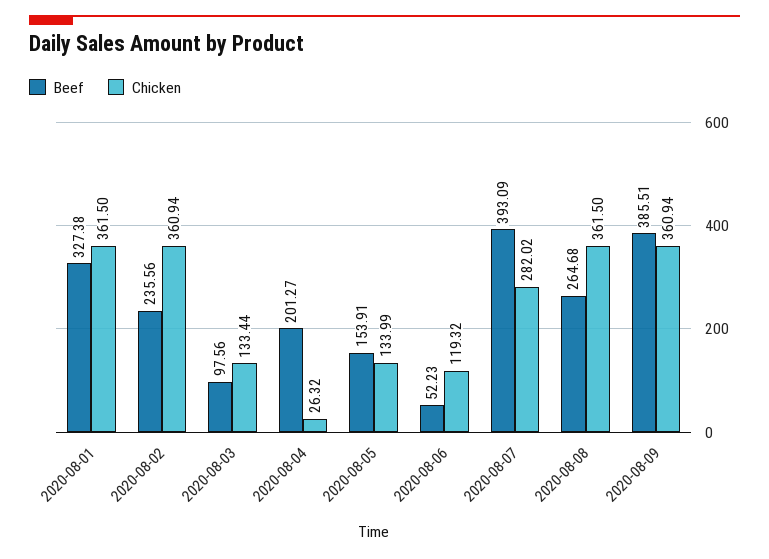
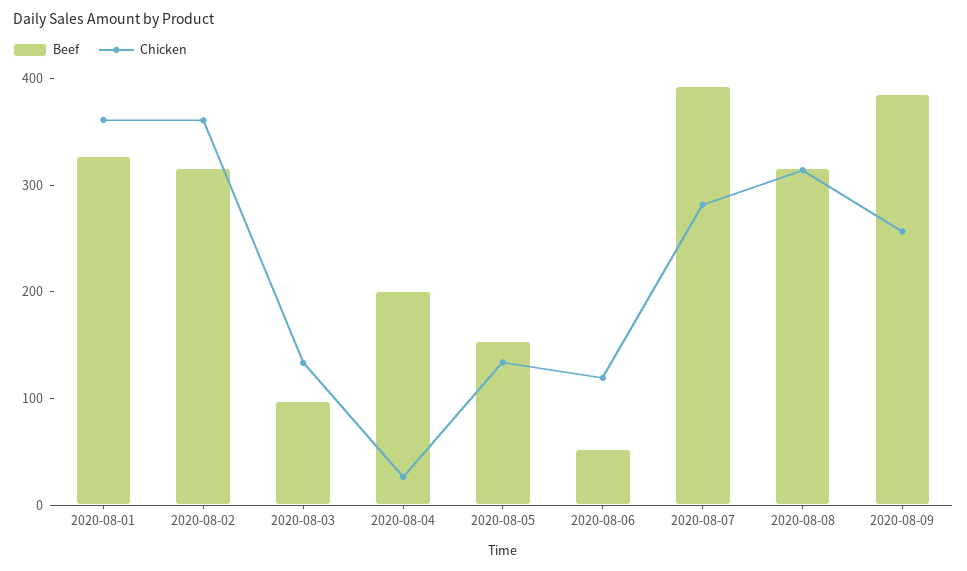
  {
    "Beef": {
      "2020-08-01": 327.38,
-     "2020-08-02": 235.56,
+     "2020-08-02": 320,
      "2020-08-03": 97.56,
      "2020-08-04": 201.27,
      "2020-08-05": 153.91,
      "2020-08-06": 52.23,
      "2020-08-07": 393.09,
-     "2020-08-08": 264.68,
+     "2020-08-08": 320,
      "2020-08-09": 385.51
    },
    "Chicken": {
      "2020-08-01": 361.5,
      "2020-08-02": 360.94,
      "2020-08-03": 133.44,
      "2020-08-04": 26.32,
      "2020-08-05": 133.99,
      "2020-08-06": 119.32,
      "2020-08-07": 282.02,
-     "2020-08-08": 361.5,
+     "2020-08-08": 320,
-     "2020-08-09": 360.94
+     "2020-08-09": 260
    }
  }

